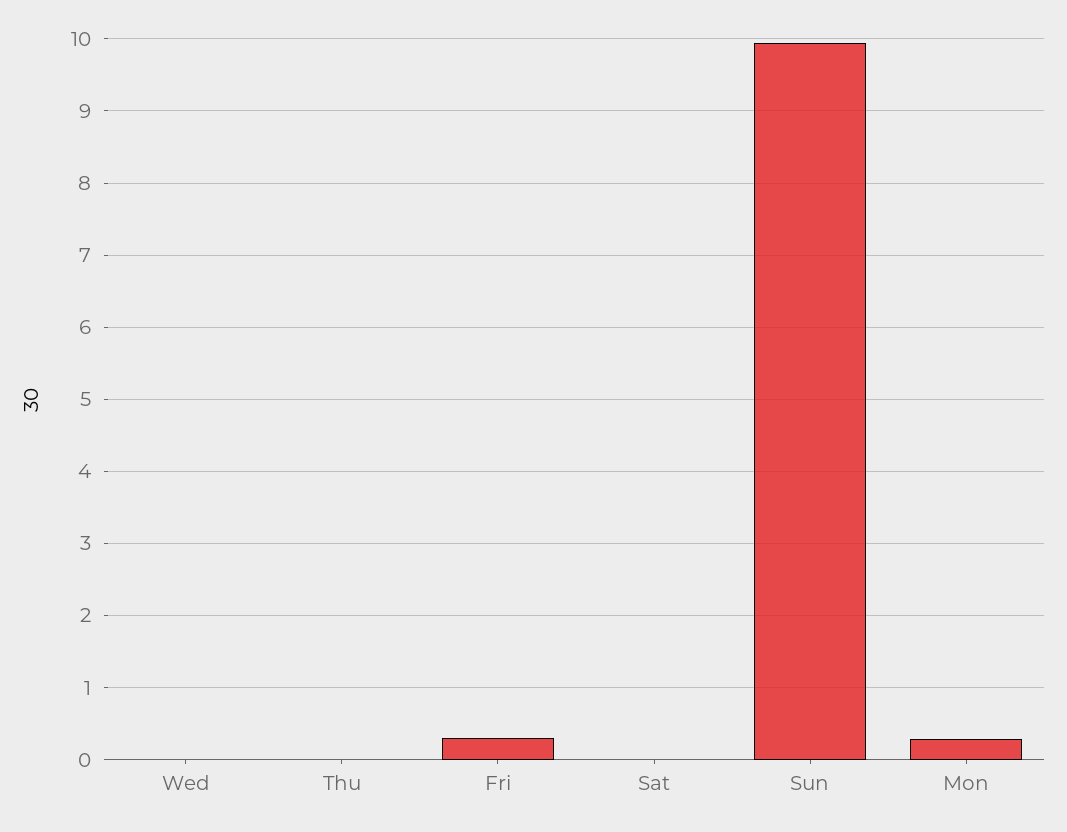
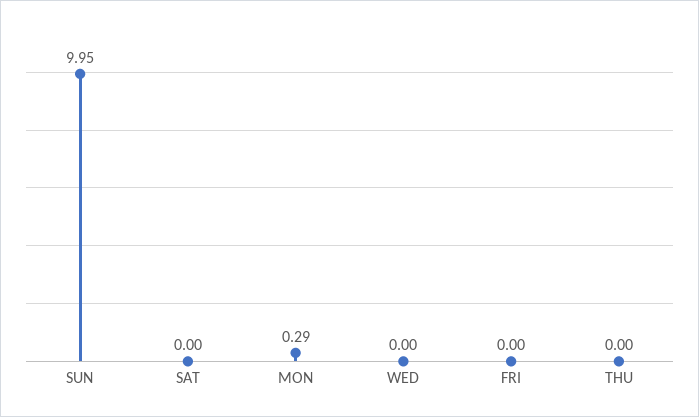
  {
    "Wed": 0,
    "Thu": 0,
-   "Fri": 0.3,
+   "Fri": 0,
    "Sat": 0,
    "Sun": 9.95,
    "Mon": 0.29
  }

